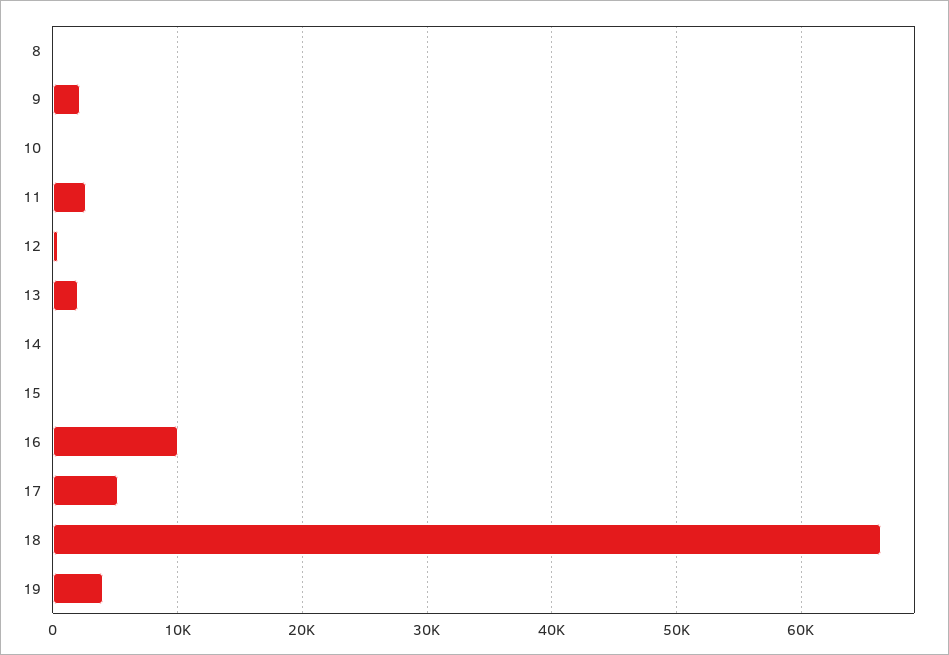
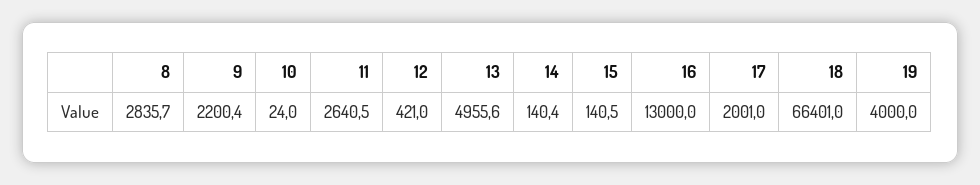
  {
-   "8": 0,
+   "8": 2835.7,
    "9": 2200.4,
    "10": 24,
    "11": 2640.5,
    "12": 421,
-   "13": 2000,
+   "13": 4955.6,
    "14": 140.4,
    "15": 140.5,
-   "16": 10000,
+   "16": 13000,
-   "17": 5000,
+   "17": 2001,
    "18": 66401,
    "19": 4000
  }

